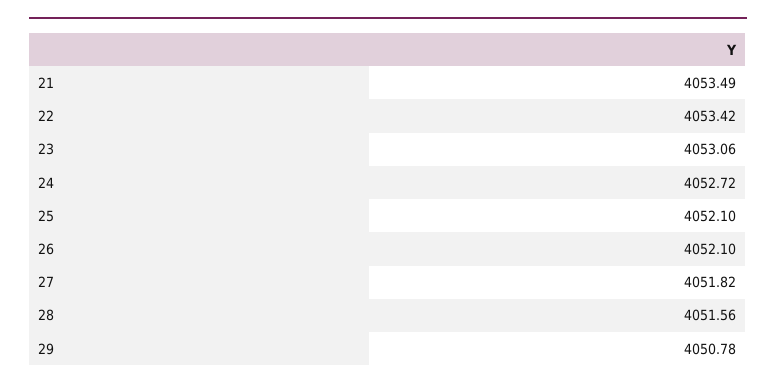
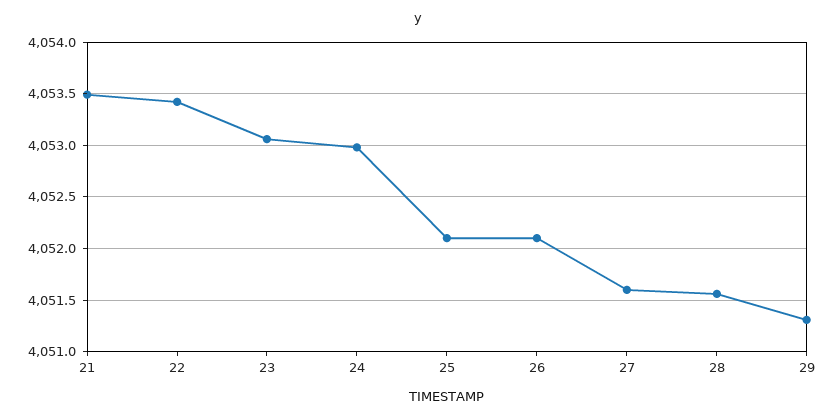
  {
    "21": 4053.49,
    "22": 4053.42,
    "23": 4053.06,
-   "24": 4052.72,
+   "24": 4053,
    "25": 4052.1,
    "26": 4052.1,
-   "27": 4051.82,
+   "27": 4051.6,
    "28": 4051.56,
-   "29": 4050.78
+   "29": 4051.3
  }

